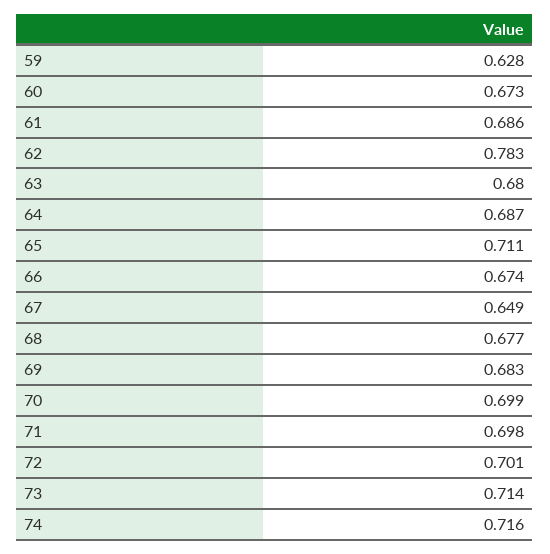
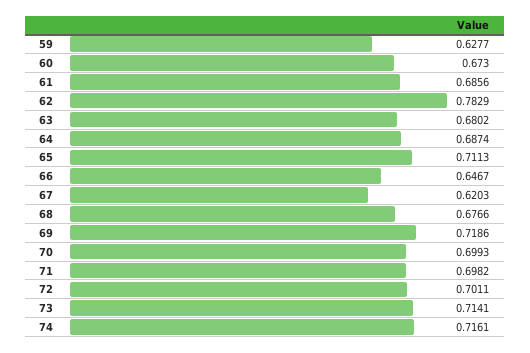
  {
    "59": 0.6277,
    "60": 0.673,
    "61": 0.6856,
    "62": 0.7829,
    "63": 0.6802,
    "64": 0.6874,
    "65": 0.7113,
-   "66": 0.674,
+   "66": 0.6467,
-   "67": 0.649,
+   "67": 0.6203,
    "68": 0.6766,
-   "69": 0.683,
+   "69": 0.7186,
    "70": 0.6993,
    "71": 0.6982,
    "72": 0.7011,
    "73": 0.7141,
    "74": 0.7161
  }

